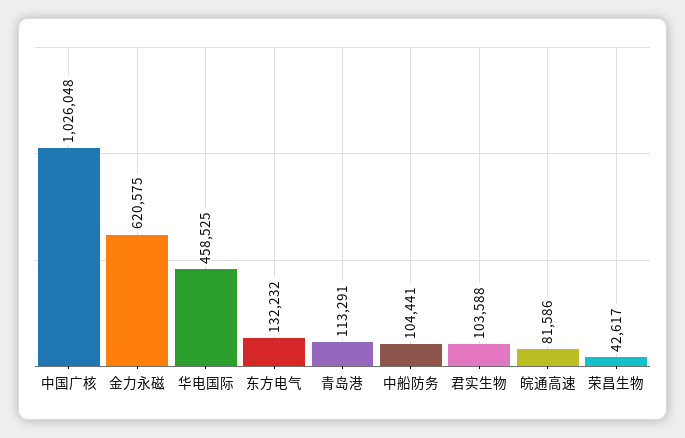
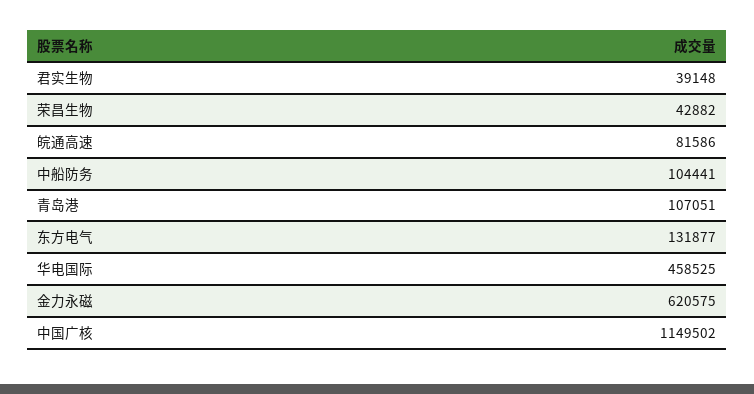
  {
-   "中国广核": 1026048,
+   "中国广核": 1149502,
    "金力永磁": 620575,
    "华电国际": 458525,
-   "东方电气": 132232,
+   "东方电气": 131877,
-   "青岛港": 113291,
+   "青岛港": 107051,
    "中船防务": 104441,
-   "君实生物": 103588,
+   "君实生物": 39148,
    "皖通高速": 81586,
-   "荣昌生物": 42617
+   "荣昌生物": 42882
  }

